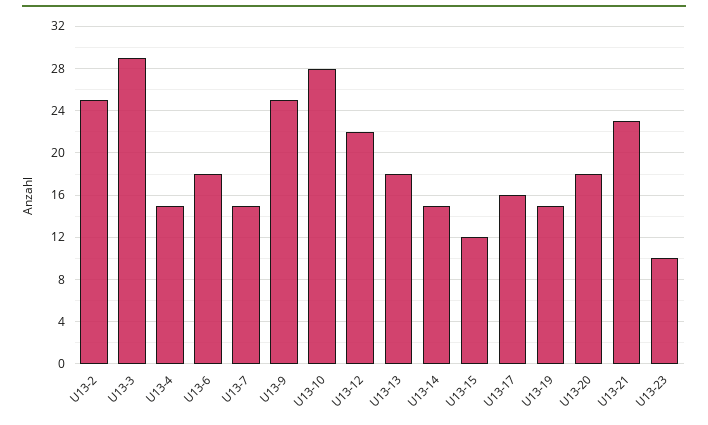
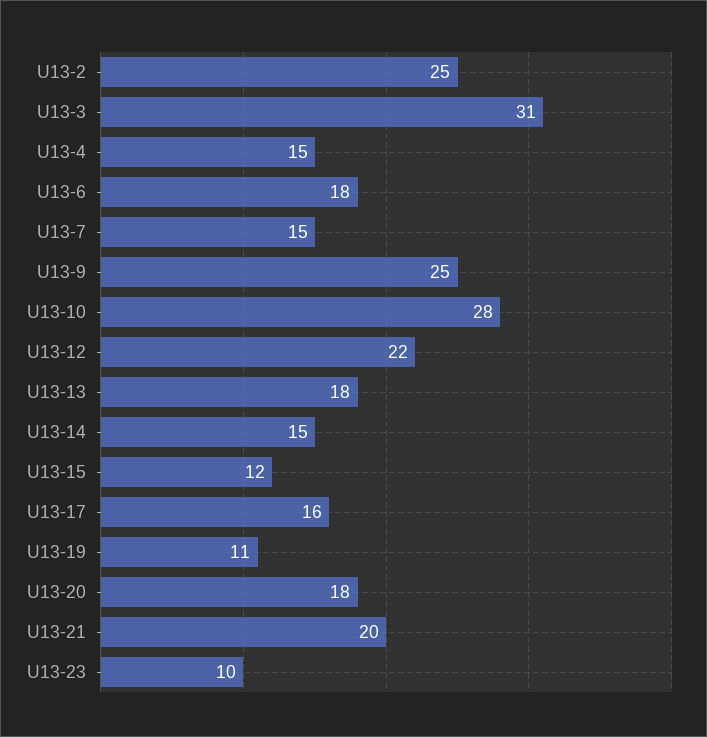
  {
    "U13-2": 25,
-   "U13-3": 29,
+   "U13-3": 31,
    "U13-4": 15,
    "U13-6": 18,
    "U13-7": 15,
    "U13-9": 25,
    "U13-10": 28,
    "U13-12": 22,
    "U13-13": 18,
    "U13-14": 15,
    "U13-15": 12,
    "U13-17": 16,
-   "U13-19": 15,
+   "U13-19": 11,
    "U13-20": 18,
-   "U13-21": 23,
+   "U13-21": 20,
    "U13-23": 10
  }

